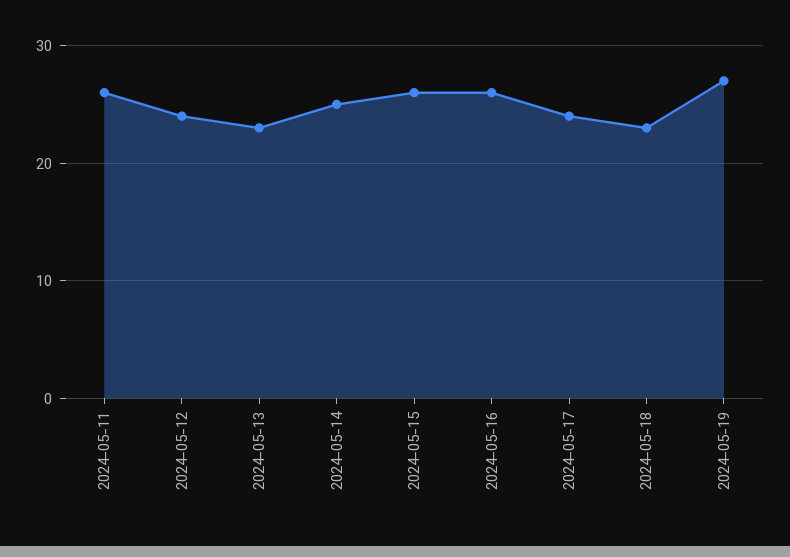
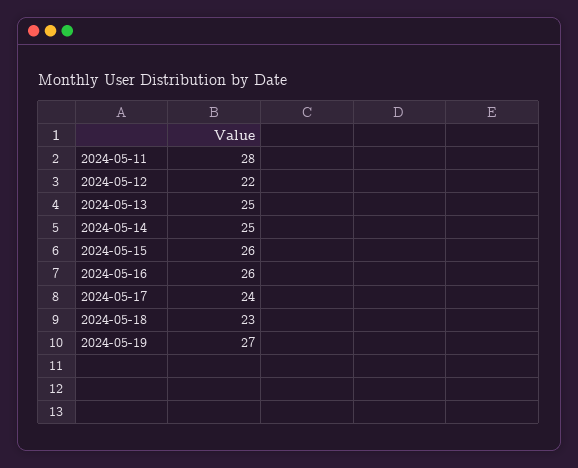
  {
-   "2024-05-11": 26,
+   "2024-05-11": 28,
-   "2024-05-12": 24,
+   "2024-05-12": 22,
-   "2024-05-13": 23,
+   "2024-05-13": 25,
    "2024-05-14": 25,
    "2024-05-15": 26,
    "2024-05-16": 26,
    "2024-05-17": 24,
    "2024-05-18": 23,
    "2024-05-19": 27
  }

